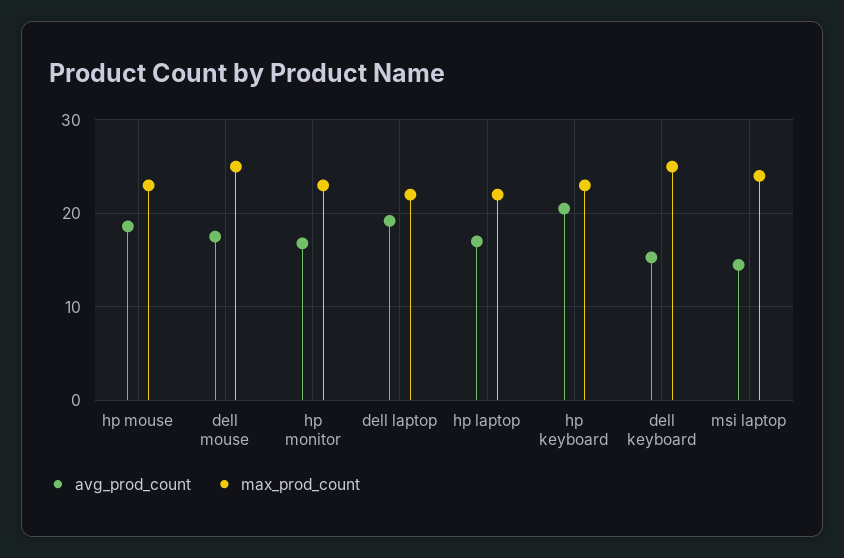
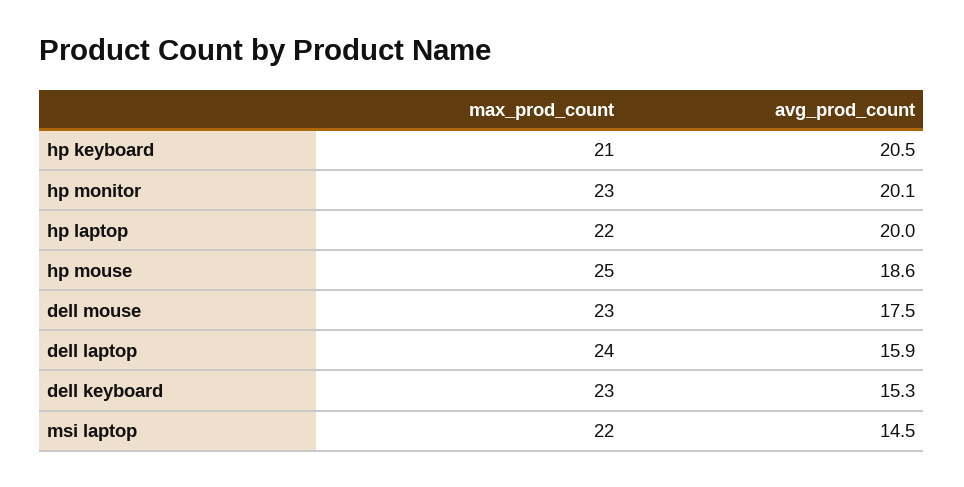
  {
    "avg_prod_count": {
      "hp mouse": 18.6,
      "dell mouse": 17.5,
-     "hp monitor": 17,
+     "hp monitor": 20.1,
-     "dell laptop": 19,
+     "dell laptop": 15.9,
-     "hp laptop": 17,
+     "hp laptop": 20,
      "hp keyboard": 20.5,
      "dell keyboard": 15.3,
      "msi laptop": 14.5
    },
    "max_prod_count": {
-     "hp mouse": 23,
+     "hp mouse": 25,
-     "dell mouse": 25,
+     "dell mouse": 23,
      "hp monitor": 23,
-     "dell laptop": 22,
+     "dell laptop": 24,
      "hp laptop": 22,
-     "hp keyboard": 23,
+     "hp keyboard": 21,
-     "dell keyboard": 25,
+     "dell keyboard": 23,
-     "msi laptop": 24
+     "msi laptop": 22
    }
  }

